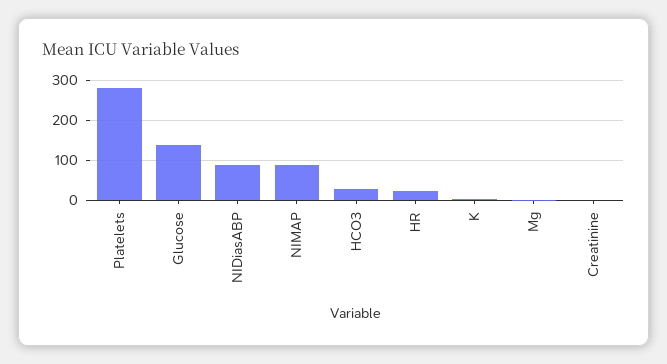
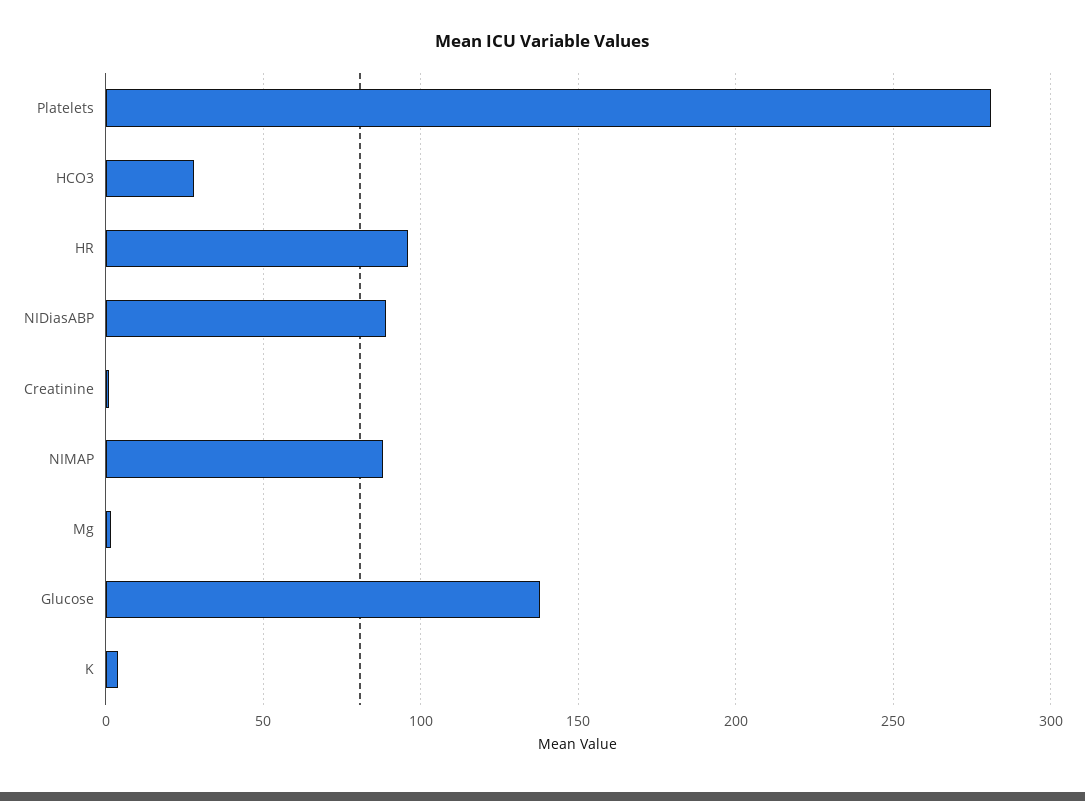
  {
    "Platelets": 280,
    "Glucose": 140,
    "NIDiasABP": 90,
    "NIMAP": 90,
    "HCO3": 30,
-   "HR": 20,
+   "HR": 95,
    "K": 5,
    "Mg": 0,
    "Creatinine": 0
  }

